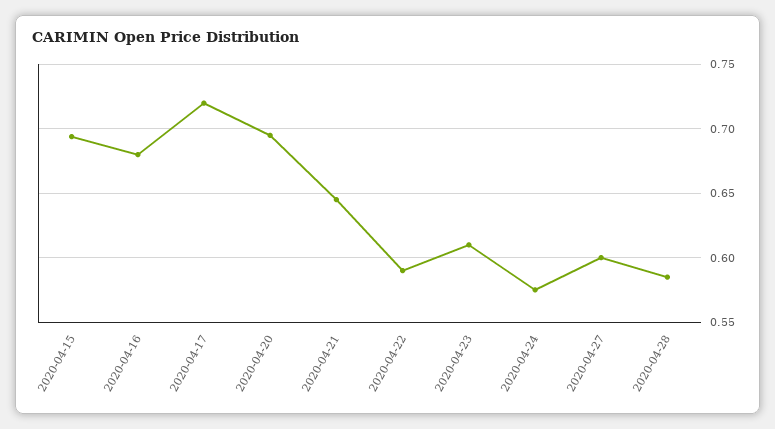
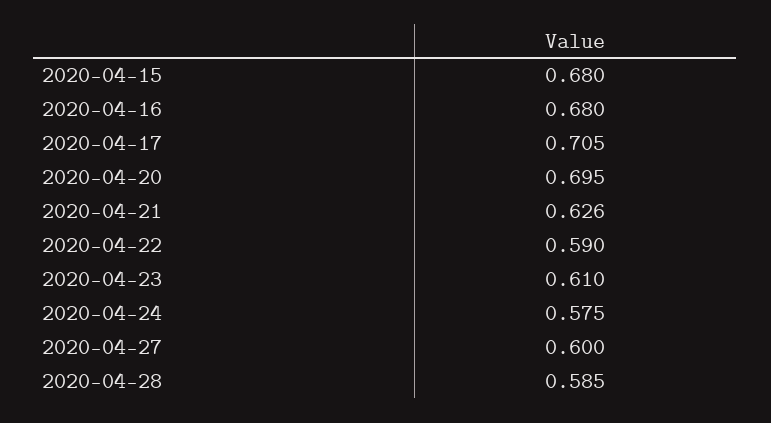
  {
-   "2020-04-15": 0.695,
+   "2020-04-15": 0.68,
    "2020-04-16": 0.68,
-   "2020-04-17": 0.72,
+   "2020-04-17": 0.705,
    "2020-04-20": 0.695,
-   "2020-04-21": 0.645,
+   "2020-04-21": 0.626,
    "2020-04-22": 0.59,
    "2020-04-23": 0.61,
    "2020-04-24": 0.575,
    "2020-04-27": 0.6,
    "2020-04-28": 0.585
  }

